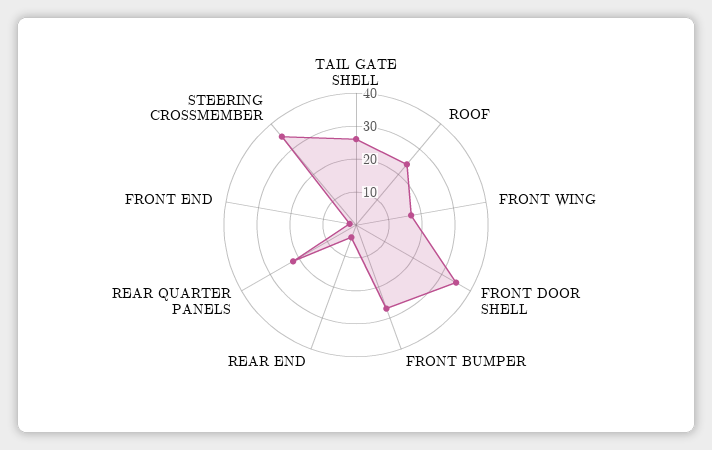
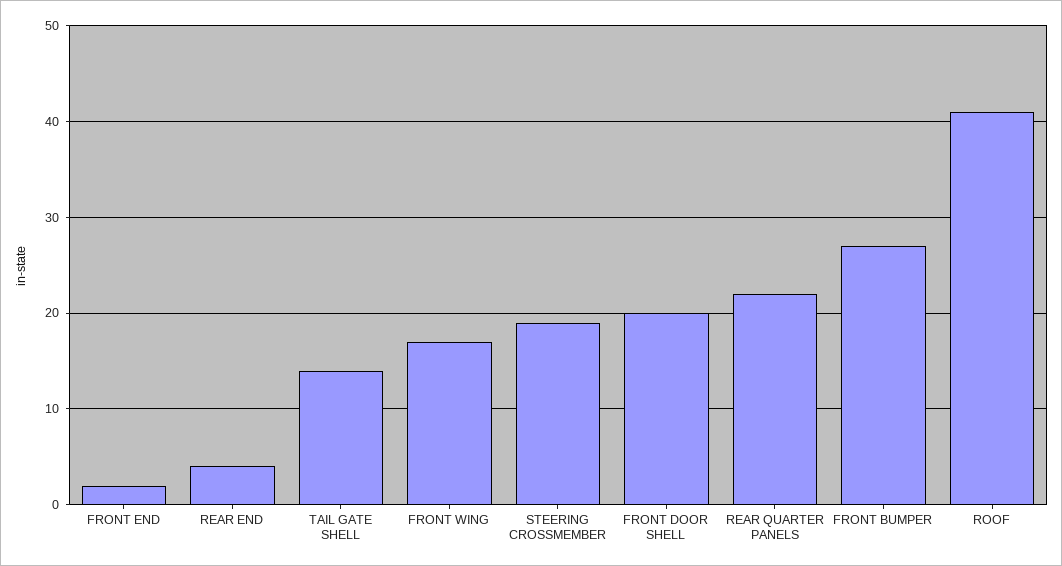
  {
-   "TAIL GATE SHELL": 25,
+   "TAIL GATE SHELL": 14,
-   "ROOF": 25,
+   "ROOF": 41,
    "FRONT WING": 17,
-   "FRONT DOOR SHELL": 35,
+   "FRONT DOOR SHELL": 20,
    "FRONT BUMPER": 27,
    "REAR END": 4,
    "REAR QUARTER PANELS": 22,
    "FRONT END": 2,
-   "STEERING CROSSMEMBER": 35
+   "STEERING CROSSMEMBER": 19
  }

